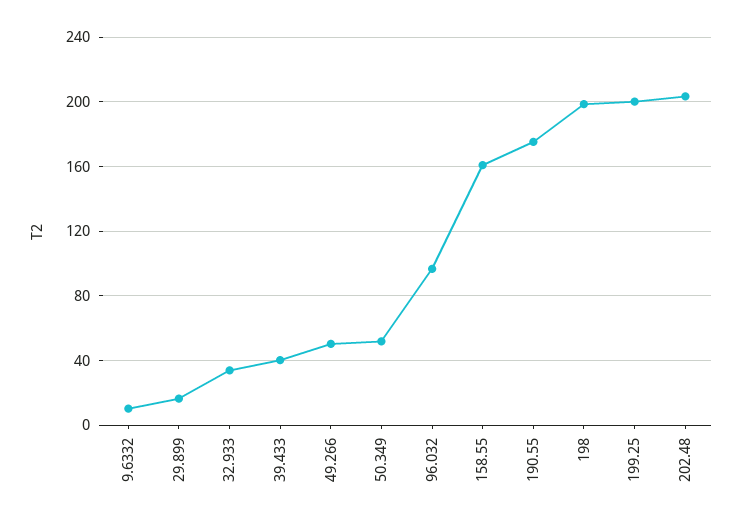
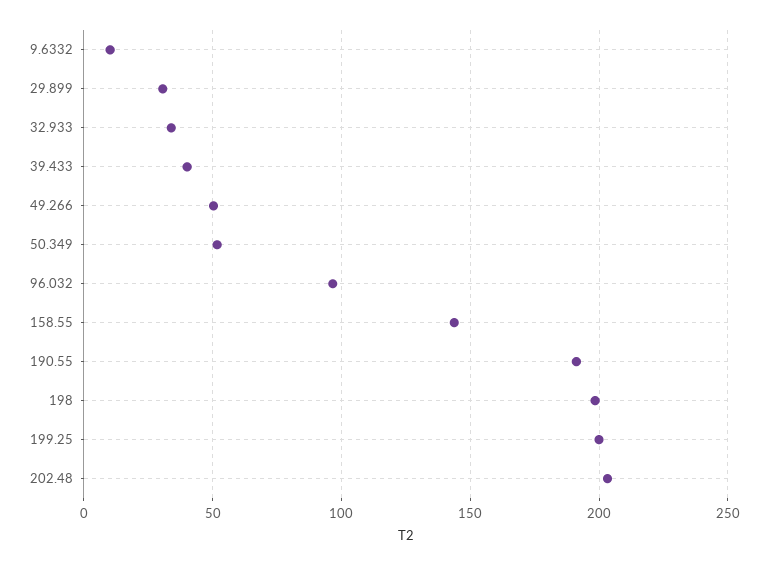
  {
    "9.6332": 10,
-   "29.899": 15,
+   "29.899": 30,
    "32.933": 35,
    "39.433": 40,
    "49.266": 50,
    "50.349": 50,
    "96.032": 95,
-   "158.55": 160,
+   "158.55": 145,
-   "190.55": 175,
+   "190.55": 190,
    "198": 200,
    "199.25": 200,
    "202.48": 205
  }

